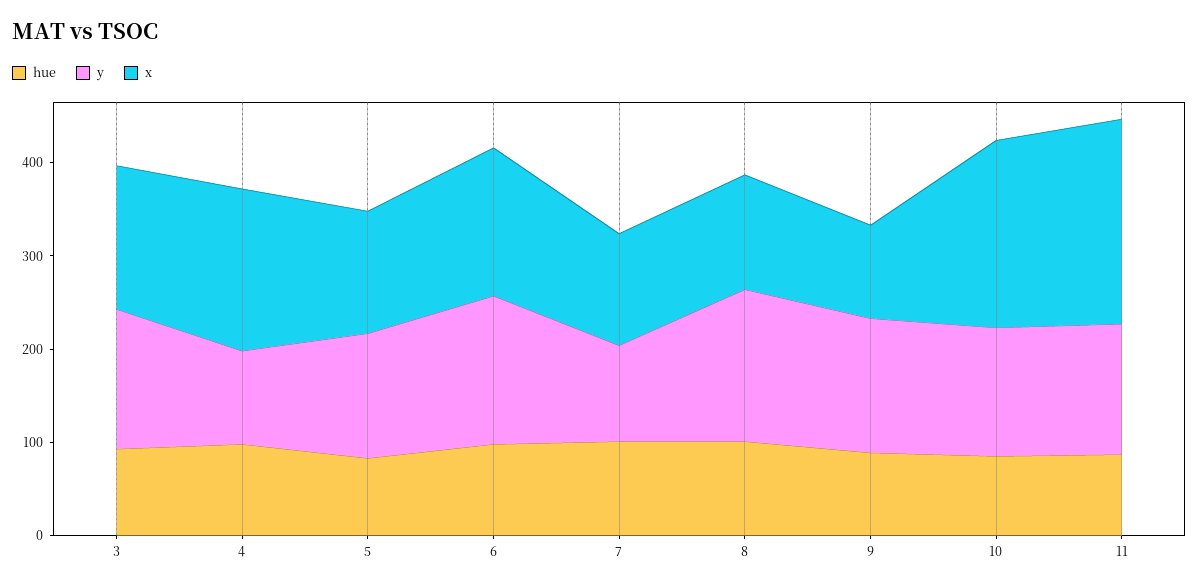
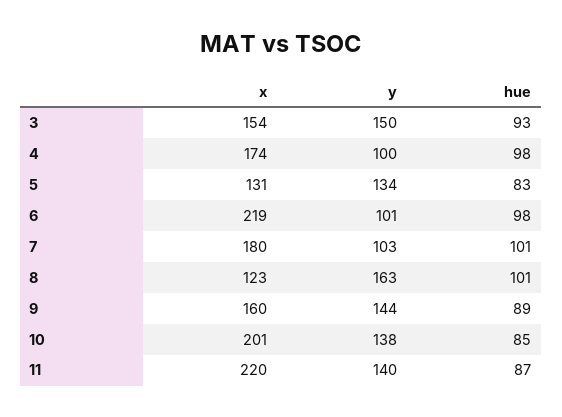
  {
    "hue": {
      "3": 93,
      "4": 98,
      "5": 83,
      "6": 98,
      "7": 101,
      "8": 101,
      "9": 89,
      "10": 85,
      "11": 87
    },
    "y": {
      "3": 150,
      "4": 100,
      "5": 134,
-     "6": 160,
+     "6": 101,
      "7": 103,
      "8": 163,
      "9": 144,
      "10": 138,
      "11": 140
    },
    "x": {
      "3": 154,
      "4": 174,
      "5": 131,
-     "6": 160,
+     "6": 219,
-     "7": 120,
+     "7": 180,
      "8": 123,
-     "9": 100,
+     "9": 160,
      "10": 201,
      "11": 220
    }
  }

